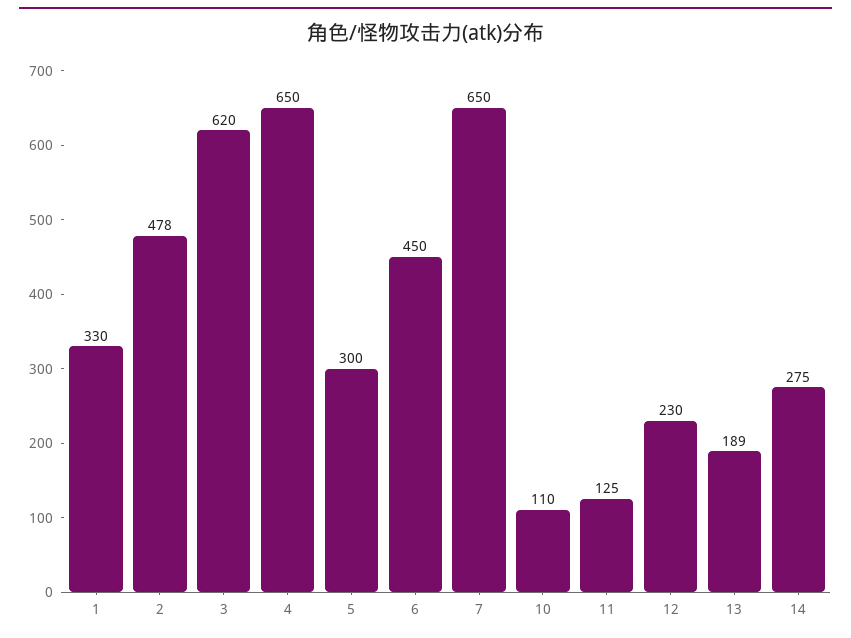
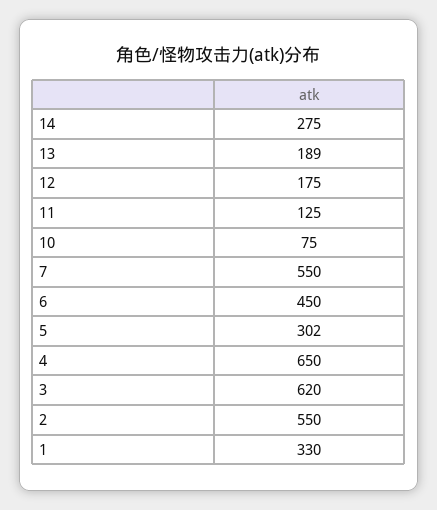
  {
    "1": 330,
-   "2": 478,
+   "2": 550,
    "3": 620,
    "4": 650,
-   "5": 300,
+   "5": 302,
    "6": 450,
-   "7": 650,
+   "7": 550,
-   "10": 110,
+   "10": 75,
    "11": 125,
-   "12": 230,
+   "12": 175,
    "13": 189,
    "14": 275
  }

